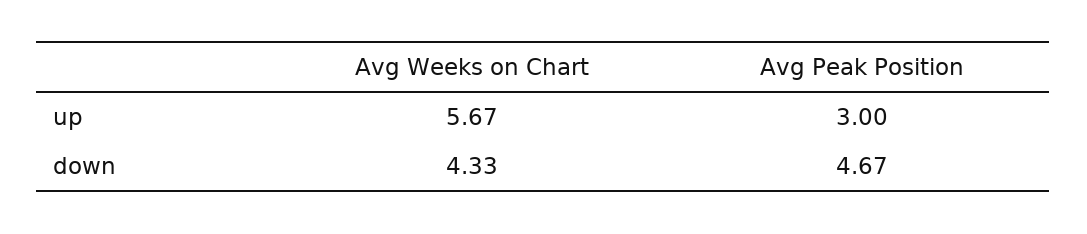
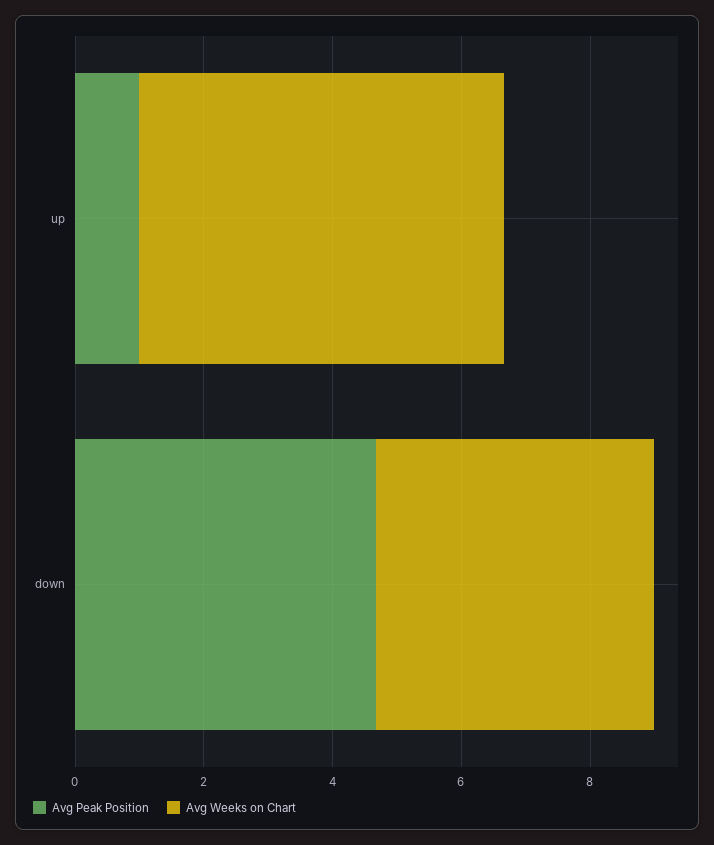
  {
    "Avg Weeks on Chart": {
      "up": 5.67,
      "down": 4.33
    },
    "Avg Peak Position": {
-     "up": 3,
+     "up": 1,
      "down": 4.67
    }
  }

